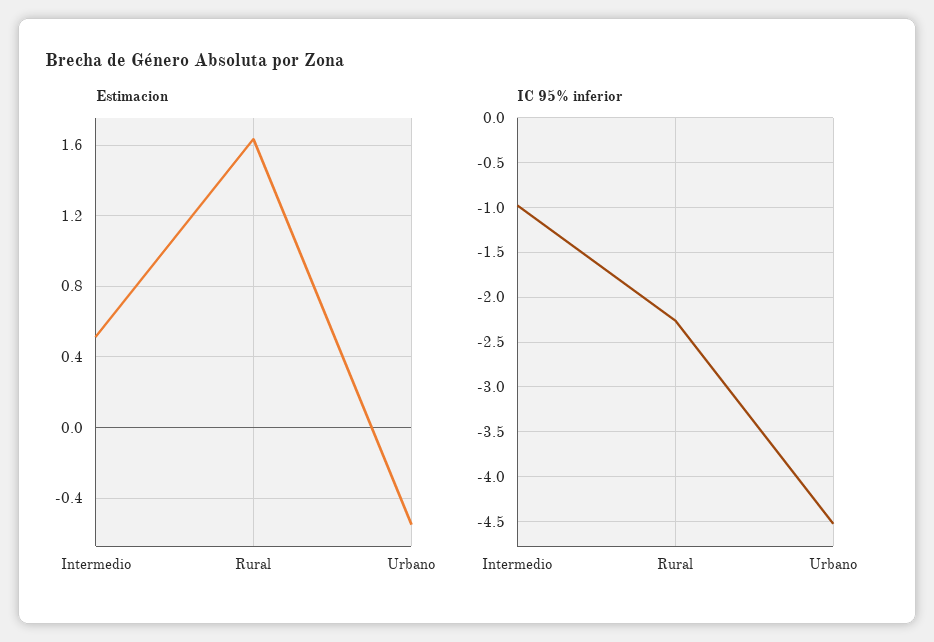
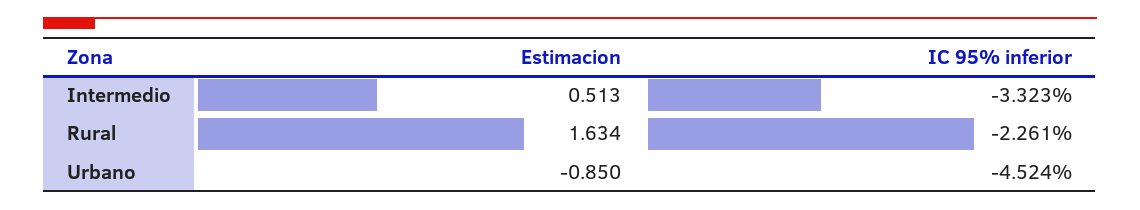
  {
    "Estimacion": {
      "Intermedio": 0.513,
      "Rural": 1.634,
-     "Urbano": -0.55
+     "Urbano": -0.85
    },
    "IC 95% inferior": {
-     "Intermedio": -1,
+     "Intermedio": -3.323,
      "Rural": -2.261,
      "Urbano": -4.524
    }
  }

